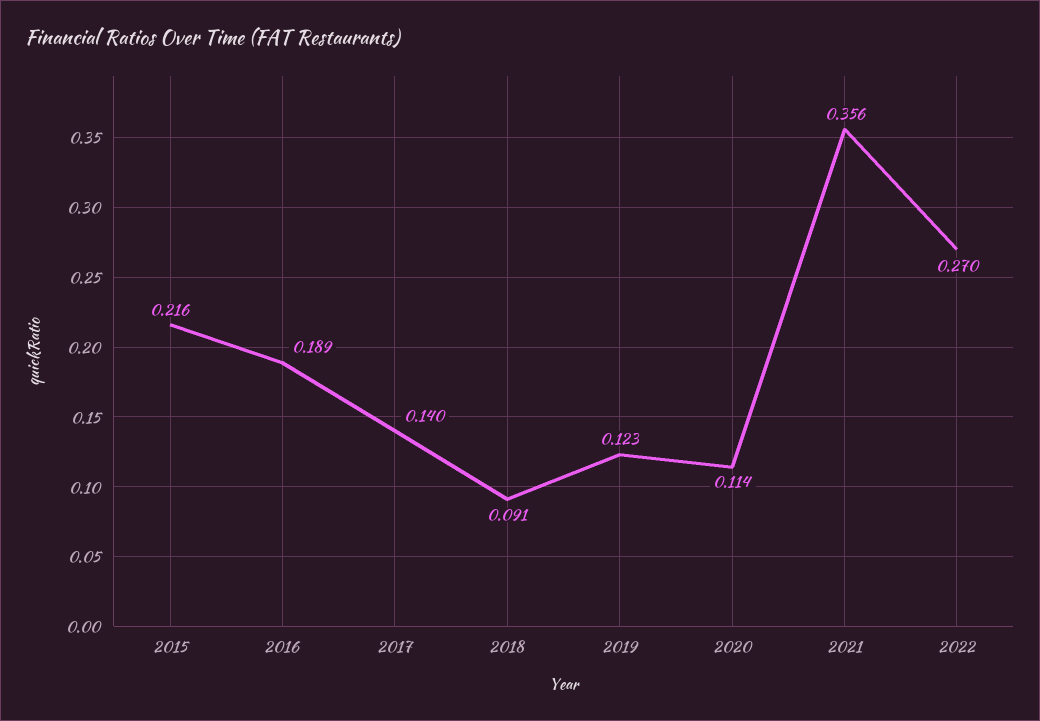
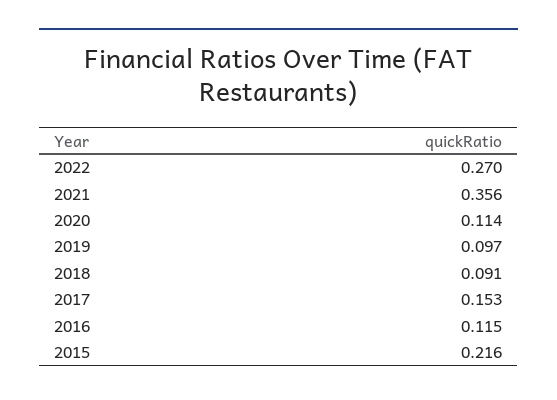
  {
    "2015": 0.216,
-   "2016": 0.189,
+   "2016": 0.115,
-   "2017": 0.14,
+   "2017": 0.153,
    "2018": 0.091,
-   "2019": 0.123,
+   "2019": 0.097,
    "2020": 0.114,
    "2021": 0.356,
    "2022": 0.27
  }

